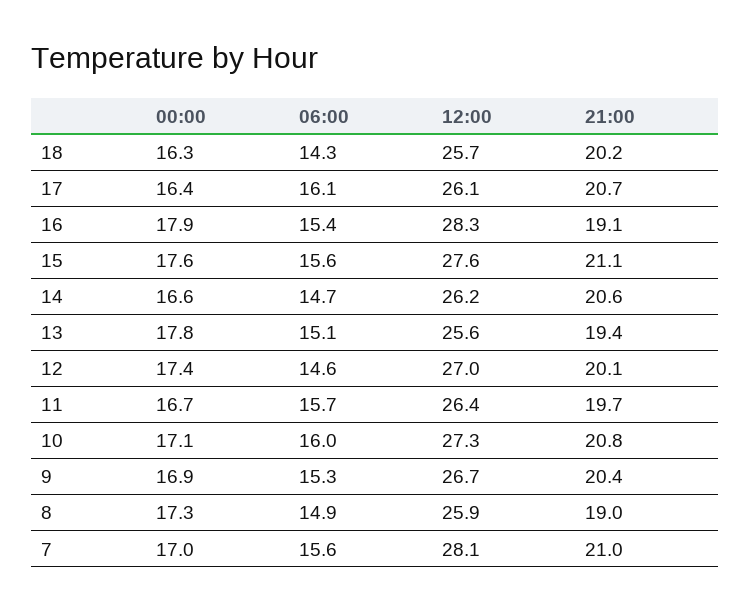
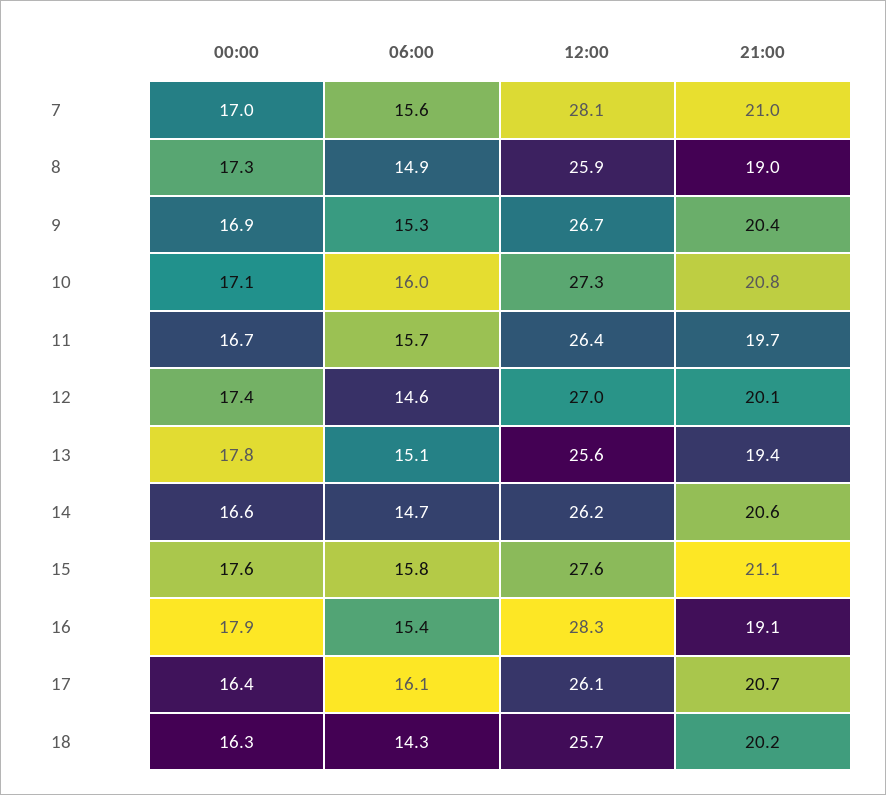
  {
    "00:00": {
      "18": 16.3,
      "17": 16.4,
      "16": 17.9,
      "15": 17.6,
      "14": 16.6,
      "13": 17.8,
      "12": 17.4,
      "11": 16.7,
      "10": 17.1,
      "9": 16.9,
      "8": 17.3,
      "7": 17
    },
    "06:00": {
      "18": 14.3,
      "17": 16.1,
      "16": 15.4,
-     "15": 15.6,
+     "15": 15.8,
      "14": 14.7,
      "13": 15.1,
      "12": 14.6,
      "11": 15.7,
      "10": 16,
      "9": 15.3,
      "8": 14.9,
      "7": 15.6
    },
    "12:00": {
      "18": 25.7,
      "17": 26.1,
      "16": 28.3,
      "15": 27.6,
      "14": 26.2,
      "13": 25.6,
      "12": 27,
      "11": 26.4,
      "10": 27.3,
      "9": 26.7,
      "8": 25.9,
      "7": 28.1
    },
    "21:00": {
      "18": 20.2,
      "17": 20.7,
      "16": 19.1,
      "15": 21.1,
      "14": 20.6,
      "13": 19.4,
      "12": 20.1,
      "11": 19.7,
      "10": 20.8,
      "9": 20.4,
      "8": 19,
      "7": 21
    }
  }

